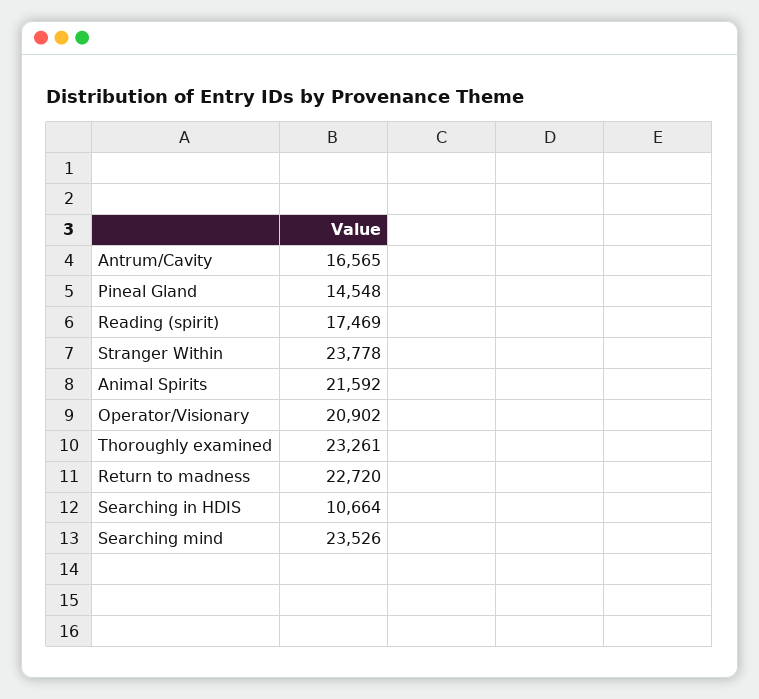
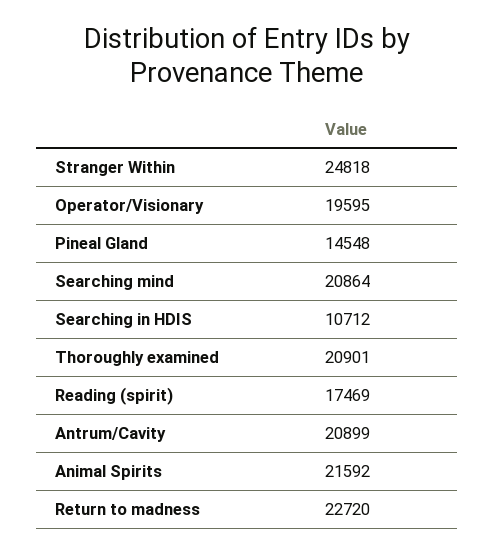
  {
-   "Antrum/Cavity": 16565,
+   "Antrum/Cavity": 20899,
    "Pineal Gland": 14548,
    "Reading (spirit)": 17469,
-   "Stranger Within": 23778,
+   "Stranger Within": 24818,
    "Animal Spirits": 21592,
-   "Operator/Visionary": 20902,
+   "Operator/Visionary": 19595,
-   "Thoroughly examined": 23261,
+   "Thoroughly examined": 20901,
    "Return to madness": 22720,
-   "Searching in HDIS": 10664,
+   "Searching in HDIS": 10712,
-   "Searching mind": 23526
+   "Searching mind": 20864
  }

